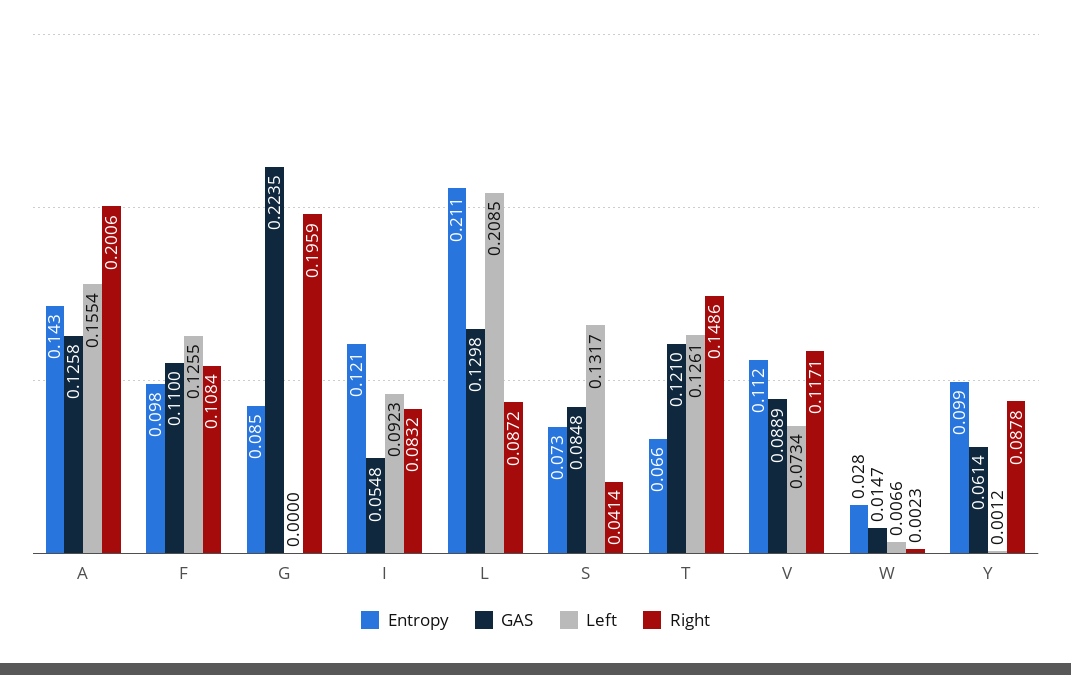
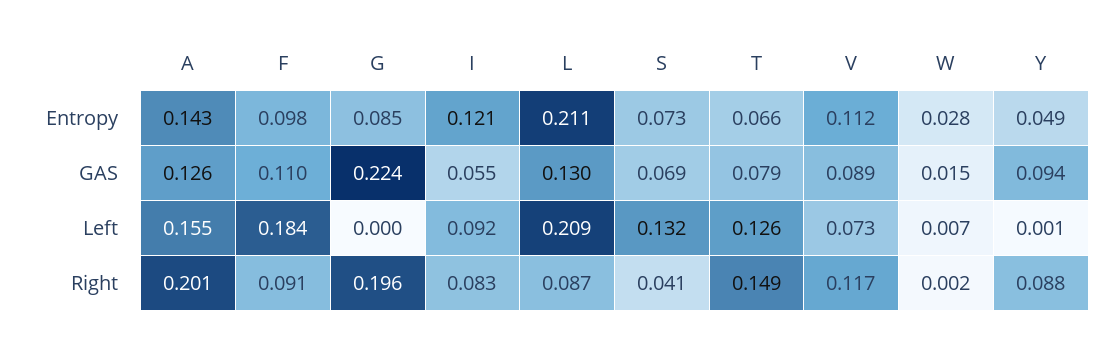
  {
    "Entropy": {
      "A": 0.143,
      "F": 0.098,
      "G": 0.085,
      "I": 0.121,
      "L": 0.211,
      "S": 0.073,
      "T": 0.066,
      "V": 0.112,
      "W": 0.028,
-     "Y": 0.099
+     "Y": 0.049
    },
    "GAS": {
      "A": 0.1258,
      "F": 0.11,
      "G": 0.2235,
      "I": 0.0548,
      "L": 0.1298,
-     "S": 0.0848,
+     "S": 0.069,
-     "T": 0.121,
+     "T": 0.079,
      "V": 0.0889,
      "W": 0.0147,
-     "Y": 0.0614
+     "Y": 0.094
    },
    "Left": {
      "A": 0.1554,
-     "F": 0.1255,
+     "F": 0.184,
      "G": 0,
      "I": 0.0923,
      "L": 0.2085,
      "S": 0.1317,
      "T": 0.1261,
      "V": 0.0734,
      "W": 0.0066,
      "Y": 0.0012
    },
    "Right": {
      "A": 0.2006,
-     "F": 0.1084,
+     "F": 0.091,
      "G": 0.1959,
      "I": 0.0832,
      "L": 0.0872,
      "S": 0.0414,
      "T": 0.1486,
      "V": 0.1171,
      "W": 0.0023,
      "Y": 0.0878
    }
  }

